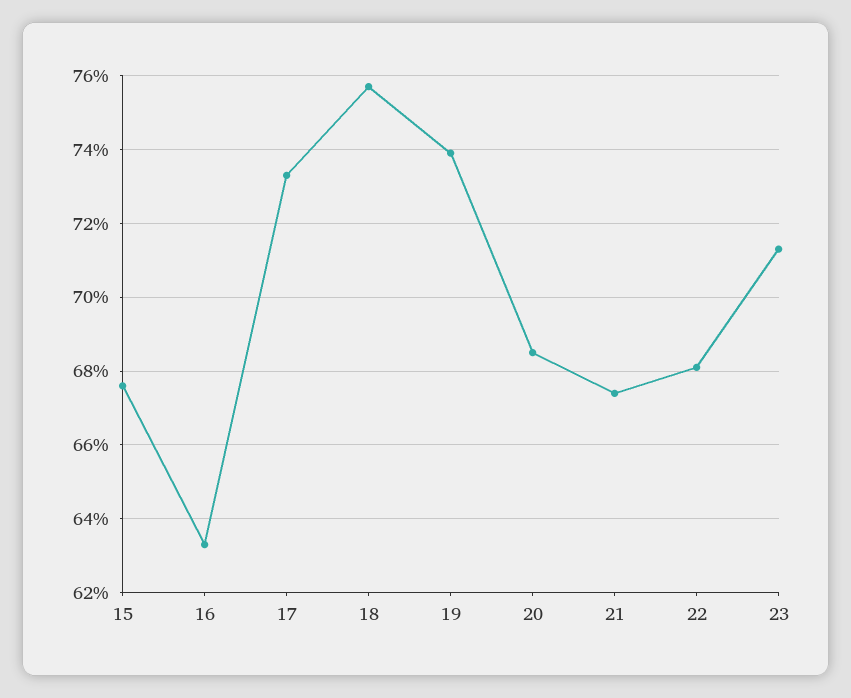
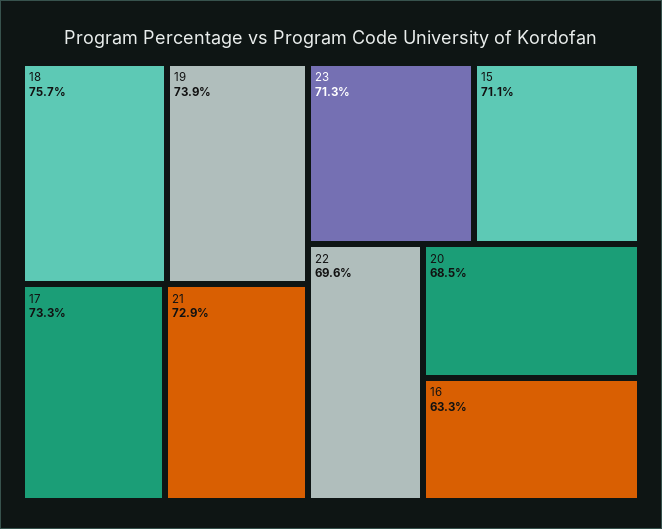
  {
-   "15": 67.5,
+   "15": 71.1,
    "16": 63.3,
    "17": 73.3,
    "18": 75.7,
    "19": 73.9,
    "20": 68.5,
-   "21": 67.5,
+   "21": 72.9,
-   "22": 68,
+   "22": 69.6,
    "23": 71.3
  }

